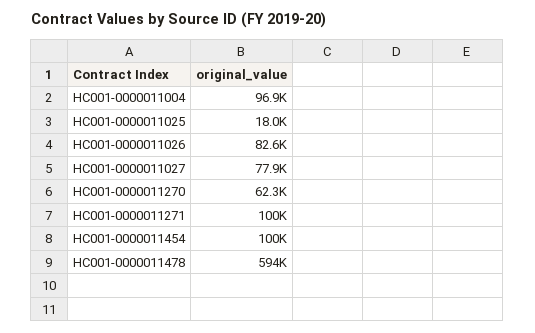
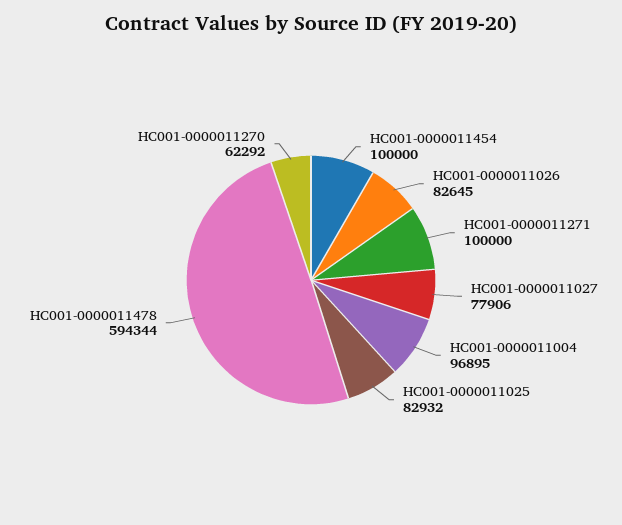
  {
    "HC001-0000011004": 96895,
-   "HC001-0000011025": 18000,
+   "HC001-0000011025": 82932,
    "HC001-0000011026": 82645,
    "HC001-0000011027": 77906,
    "HC001-0000011270": 62292,
    "HC001-0000011271": 100000,
    "HC001-0000011454": 100000,
    "HC001-0000011478": 594344
  }

